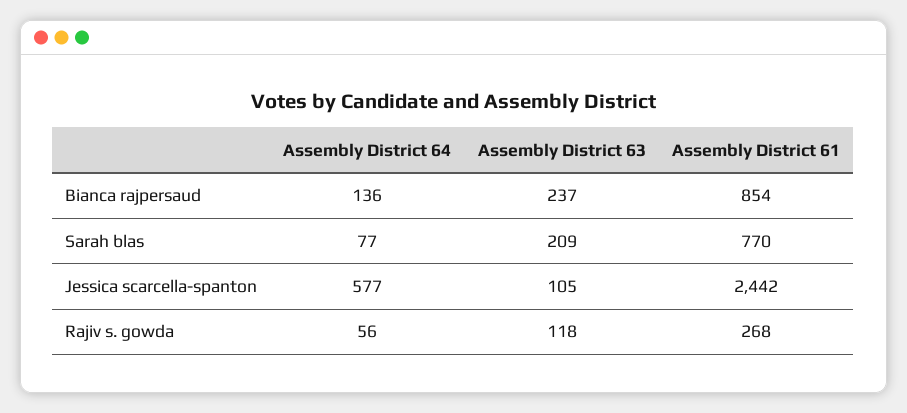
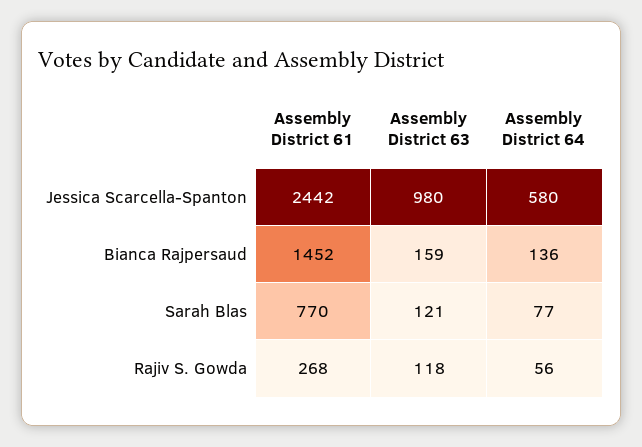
  {
    "Assembly District 64": {
      "Bianca rajpersaud": 136,
      "Sarah blas": 77,
-     "Jessica scarcella-spanton": 577,
+     "Jessica scarcella-spanton": 580,
      "Rajiv s. gowda": 56
    },
    "Assembly District 63": {
-     "Bianca rajpersaud": 237,
+     "Bianca rajpersaud": 159,
-     "Sarah blas": 209,
+     "Sarah blas": 121,
-     "Jessica scarcella-spanton": 105,
+     "Jessica scarcella-spanton": 980,
      "Rajiv s. gowda": 118
    },
    "Assembly District 61": {
-     "Bianca rajpersaud": 854,
+     "Bianca rajpersaud": 1452,
      "Sarah blas": 770,
      "Jessica scarcella-spanton": 2442,
      "Rajiv s. gowda": 268
    }
  }

